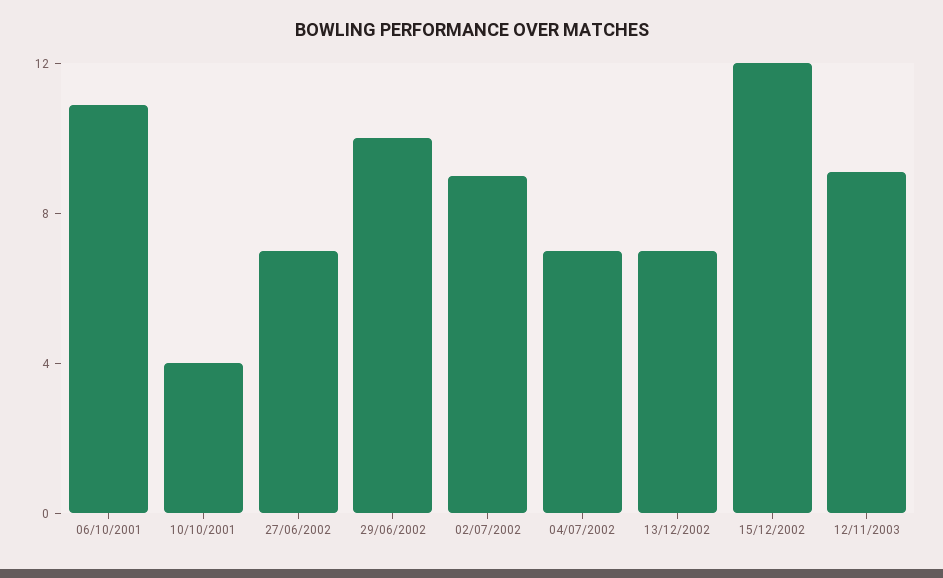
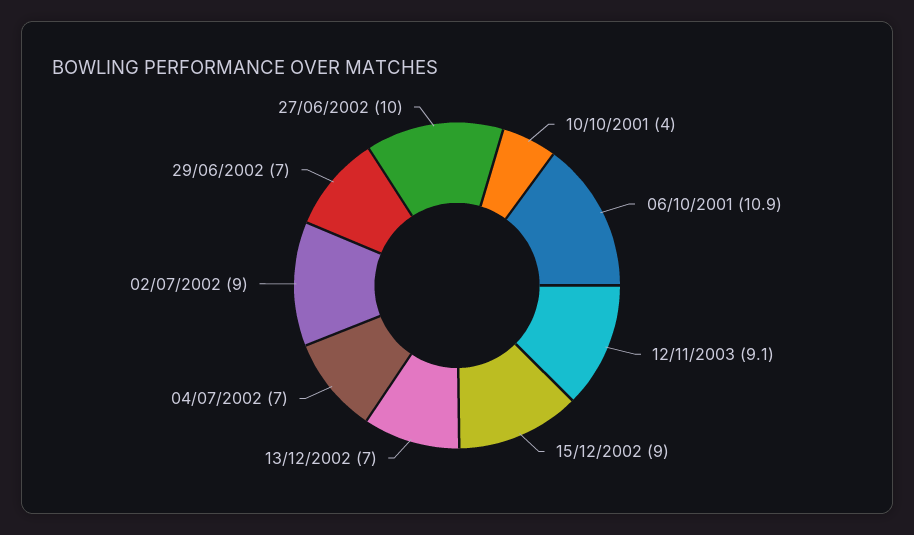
  {
    "06/10/2001": 10.9,
    "10/10/2001": 4,
-   "27/06/2002": 7,
+   "27/06/2002": 10,
-   "29/06/2002": 10,
+   "29/06/2002": 7,
    "02/07/2002": 9,
    "04/07/2002": 7,
    "13/12/2002": 7,
-   "15/12/2002": 12,
+   "15/12/2002": 9,
    "12/11/2003": 9.1
  }

